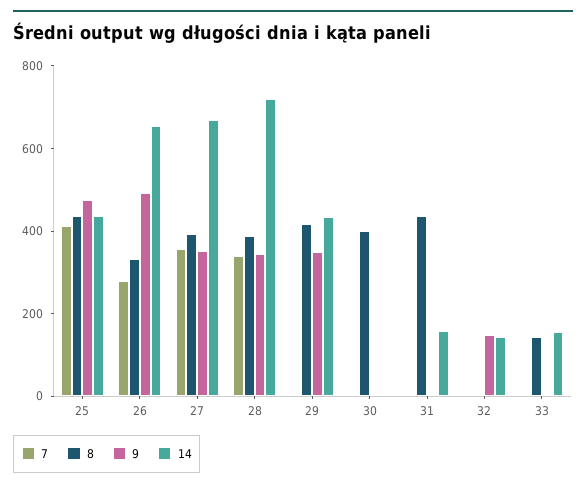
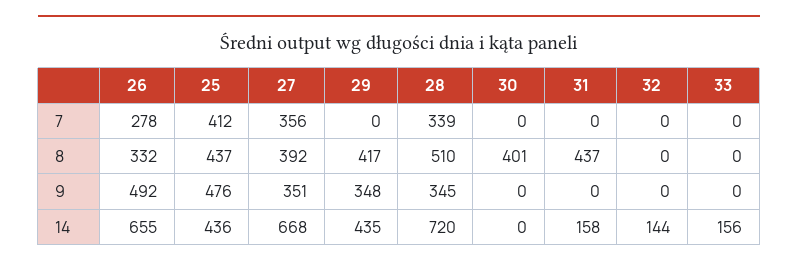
  {
    "7": {
      "25": 412,
      "26": 278,
      "27": 356,
      "28": 339,
      "29": 0,
      "30": 0,
      "31": 0,
      "32": 0,
      "33": 0
    },
    "8": {
      "25": 437,
      "26": 332,
      "27": 392,
-     "28": 400,
+     "28": 510,
      "29": 417,
      "30": 401,
      "31": 437,
      "32": 0,
-     "33": 150
+     "33": 0
    },
    "9": {
      "25": 476,
      "26": 492,
      "27": 351,
      "28": 345,
      "29": 348,
      "30": 0,
      "31": 0,
-     "32": 150,
+     "32": 0,
      "33": 0
    },
    "14": {
      "25": 436,
      "26": 655,
      "27": 668,
      "28": 720,
      "29": 435,
      "30": 0,
      "31": 158,
      "32": 144,
      "33": 156
    }
  }

